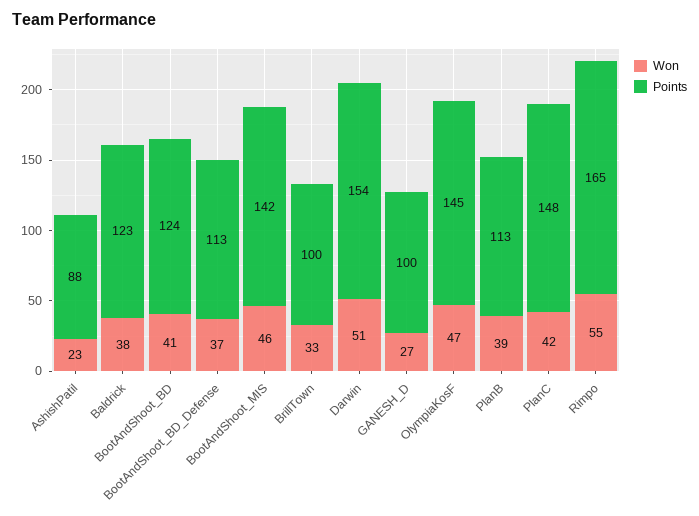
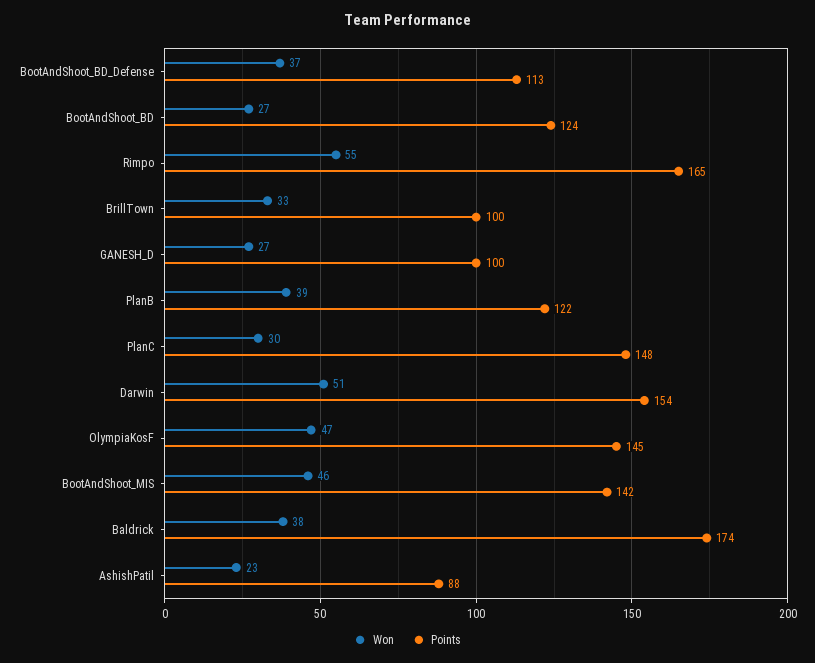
  {
    "Won": {
      "AshishPatil": 23,
      "Baldrick": 38,
-     "BootAndShoot_BD": 41,
+     "BootAndShoot_BD": 27,
      "BootAndShoot_BD_Defense": 37,
      "BootAndShoot_MIS": 46,
      "BrillTown": 33,
      "Darwin": 51,
      "GANESH_D": 27,
      "OlympiaKosF": 47,
      "PlanB": 39,
-     "PlanC": 42,
+     "PlanC": 30,
      "Rimpo": 55
    },
    "Points": {
      "AshishPatil": 88,
-     "Baldrick": 123,
+     "Baldrick": 174,
      "BootAndShoot_BD": 124,
      "BootAndShoot_BD_Defense": 113,
      "BootAndShoot_MIS": 142,
      "BrillTown": 100,
      "Darwin": 154,
      "GANESH_D": 100,
      "OlympiaKosF": 145,
-     "PlanB": 113,
+     "PlanB": 122,
      "PlanC": 148,
      "Rimpo": 165
    }
  }

